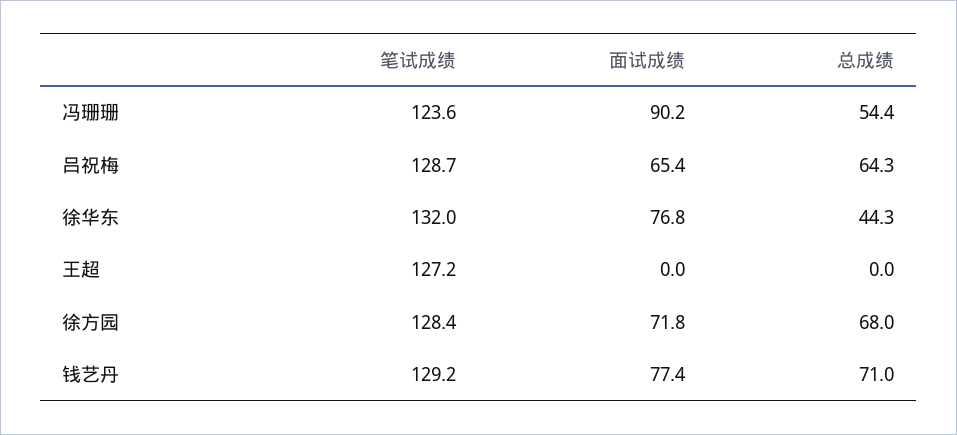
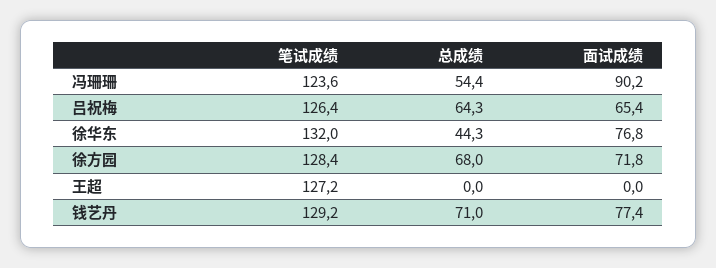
  {
    "笔试成绩": {
      "冯珊珊": 123.6,
-     "吕祝梅": 128.7,
+     "吕祝梅": 126.4,
      "徐华东": 132,
      "王超": 127.2,
      "徐方园": 128.4,
      "钱艺丹": 129.2
    },
    "面试成绩": {
      "冯珊珊": 90.2,
      "吕祝梅": 65.4,
      "徐华东": 76.8,
      "王超": 0,
      "徐方园": 71.8,
      "钱艺丹": 77.4
    },
    "总成绩": {
      "冯珊珊": 54.4,
      "吕祝梅": 64.3,
      "徐华东": 44.3,
      "王超": 0,
      "徐方园": 68,
      "钱艺丹": 71
    }
  }

